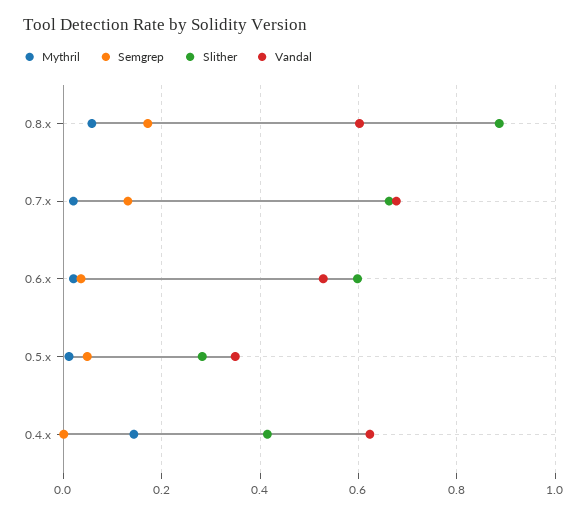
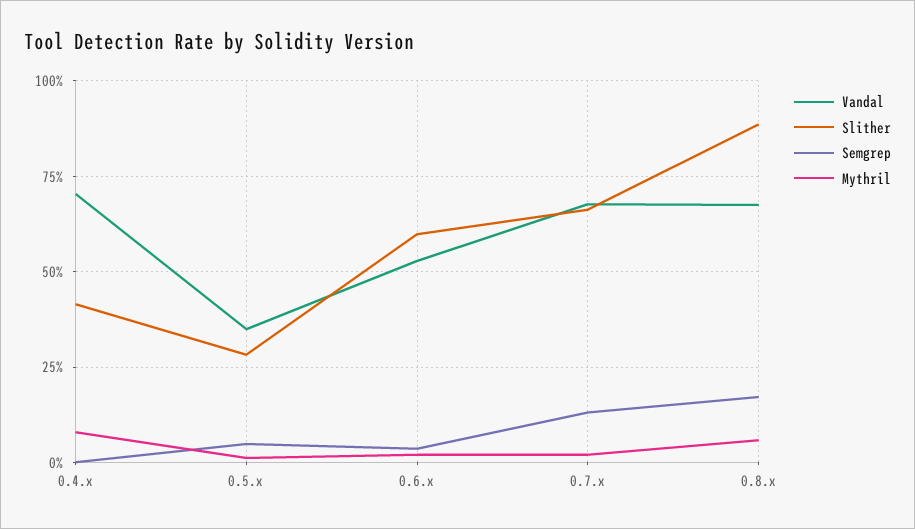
  {
    "Mythril": {
      "0.8.x": 0.06,
      "0.7.x": 0.02,
      "0.6.x": 0.02,
      "0.5.x": 0.02,
-     "0.4.x": 0.14
+     "0.4.x": 0.075
    },
    "Semgrep": {
      "0.8.x": 0.18,
      "0.7.x": 0.14,
      "0.6.x": 0.04,
      "0.5.x": 0.04,
      "0.4.x": 0
    },
    "Slither": {
      "0.8.x": 0.88,
      "0.7.x": 0.66,
      "0.6.x": 0.6,
      "0.5.x": 0.28,
      "0.4.x": 0.42
    },
    "Vandal": {
-     "0.8.x": 0.6,
+     "0.8.x": 0.675,
      "0.7.x": 0.68,
      "0.6.x": 0.52,
      "0.5.x": 0.34,
-     "0.4.x": 0.62
+     "0.4.x": 0.7
    }
  }

